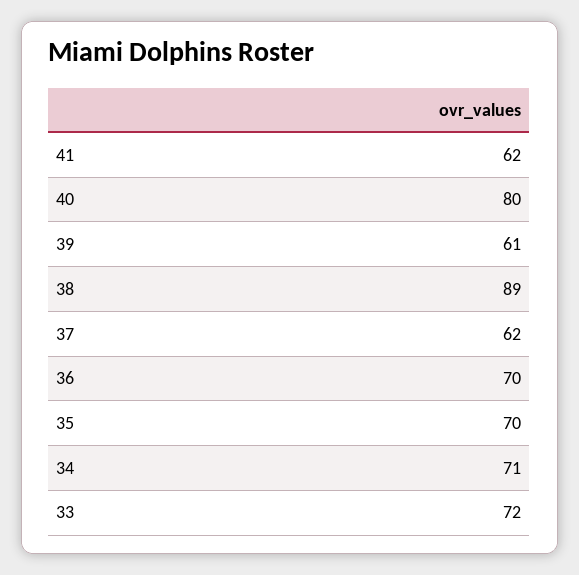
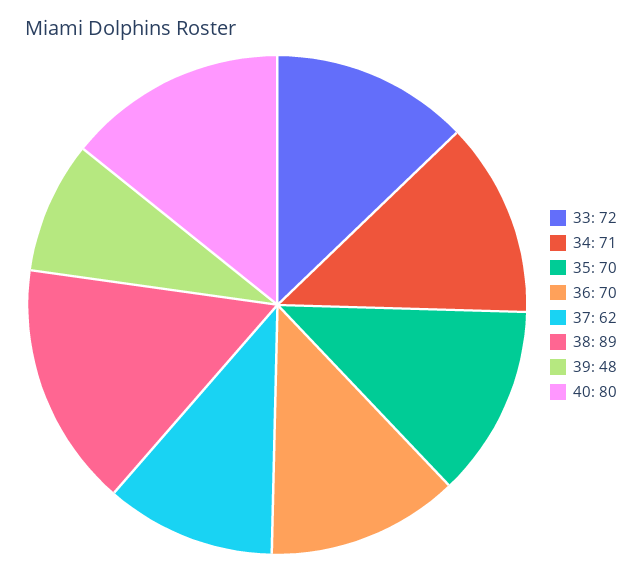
  {
-   "41": 62,
    "40": 80,
-   "39": 61,
+   "39": 48,
    "38": 89,
    "37": 62,
    "36": 70,
    "35": 70,
    "34": 71,
    "33": 72
  }

